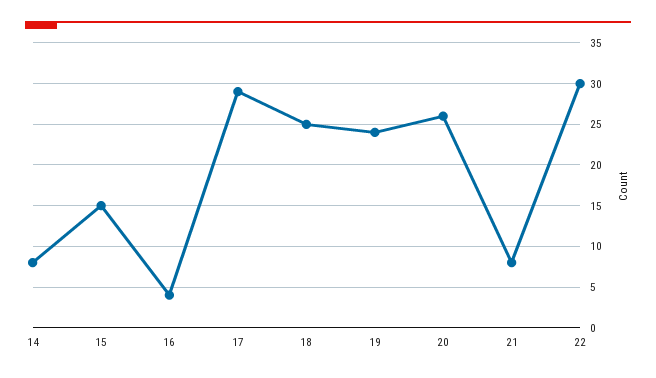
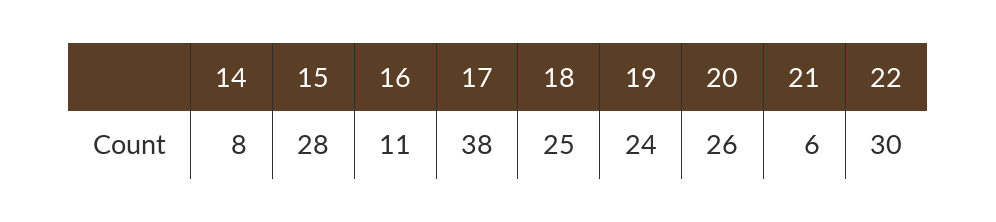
  {
    "14": 8,
-   "15": 15,
+   "15": 28,
-   "16": 4,
+   "16": 11,
-   "17": 29,
+   "17": 38,
    "18": 25,
    "19": 24,
    "20": 26,
-   "21": 8,
+   "21": 6,
    "22": 30
  }

